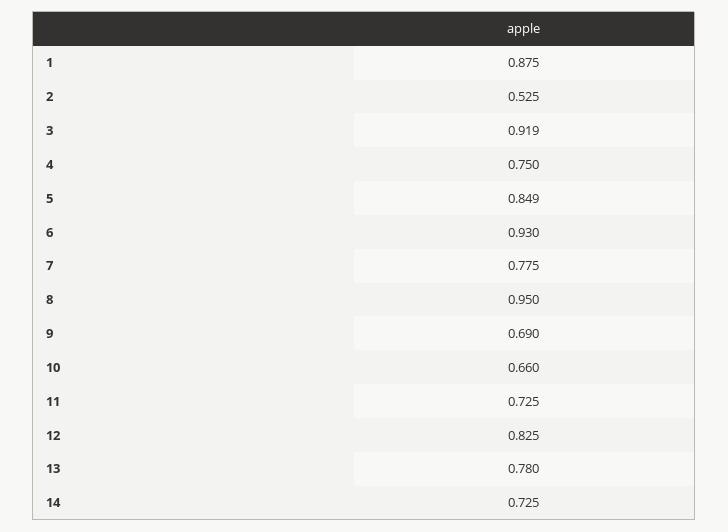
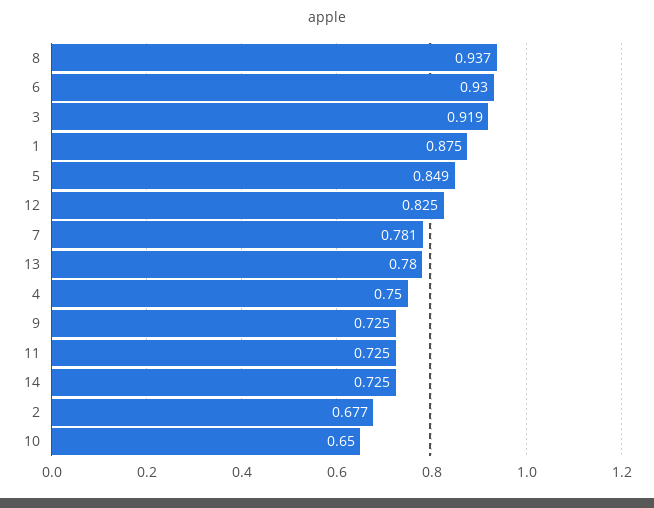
  {
    "1": 0.875,
-   "2": 0.525,
+   "2": 0.677,
    "3": 0.919,
    "4": 0.75,
    "5": 0.849,
    "6": 0.93,
-   "7": 0.775,
+   "7": 0.781,
-   "8": 0.95,
+   "8": 0.937,
-   "9": 0.69,
+   "9": 0.725,
-   "10": 0.66,
+   "10": 0.65,
    "11": 0.725,
    "12": 0.825,
    "13": 0.78,
    "14": 0.725
  }

